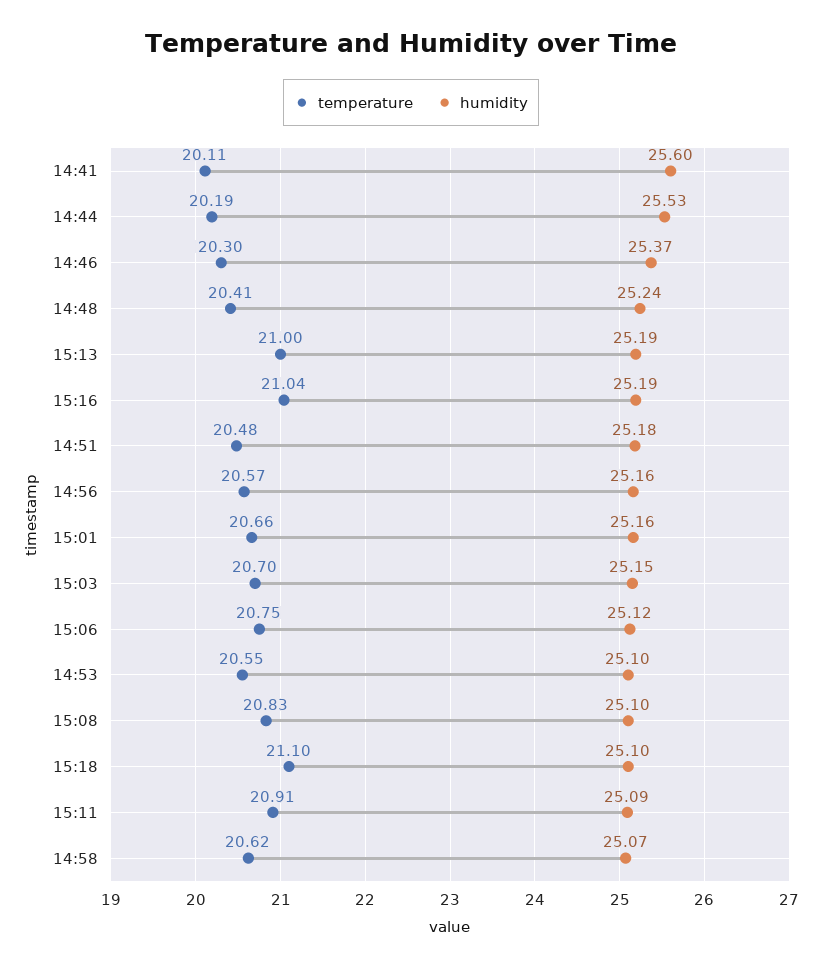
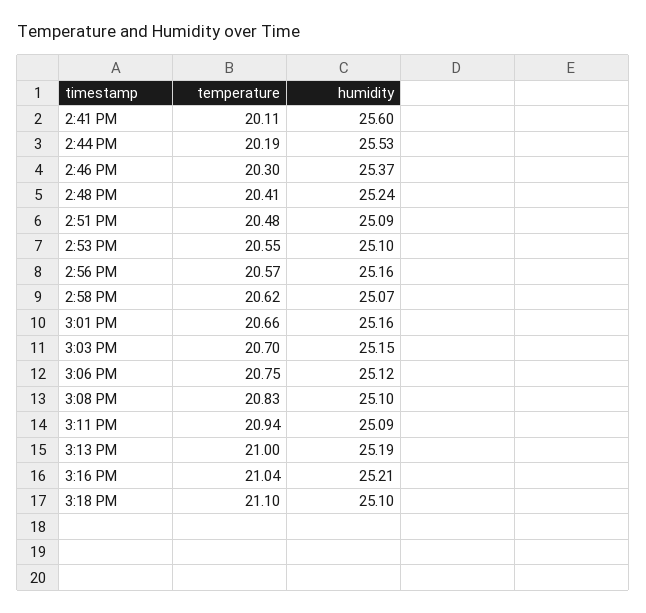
  {
    "temperature": {
      "14:41": 20.11,
      "14:44": 20.19,
      "14:46": 20.3,
      "14:48": 20.41,
      "15:13": 21,
      "15:16": 21.04,
      "14:51": 20.48,
      "14:56": 20.57,
      "15:01": 20.66,
      "15:03": 20.7,
      "15:06": 20.75,
      "14:53": 20.55,
      "15:08": 20.83,
      "15:18": 21.1,
-     "15:11": 20.91,
+     "15:11": 20.94,
      "14:58": 20.62
    },
    "humidity": {
      "14:41": 25.6,
      "14:44": 25.53,
      "14:46": 25.37,
      "14:48": 25.24,
      "15:13": 25.19,
-     "15:16": 25.19,
+     "15:16": 25.21,
-     "14:51": 25.18,
+     "14:51": 25.09,
      "14:56": 25.16,
      "15:01": 25.16,
      "15:03": 25.15,
      "15:06": 25.12,
      "14:53": 25.1,
      "15:08": 25.1,
      "15:18": 25.1,
      "15:11": 25.09,
      "14:58": 25.07
    }
  }

